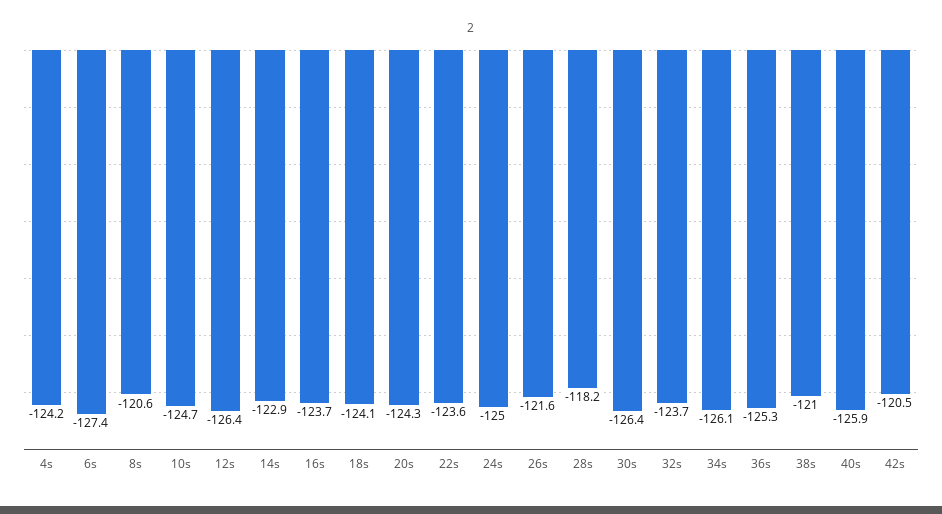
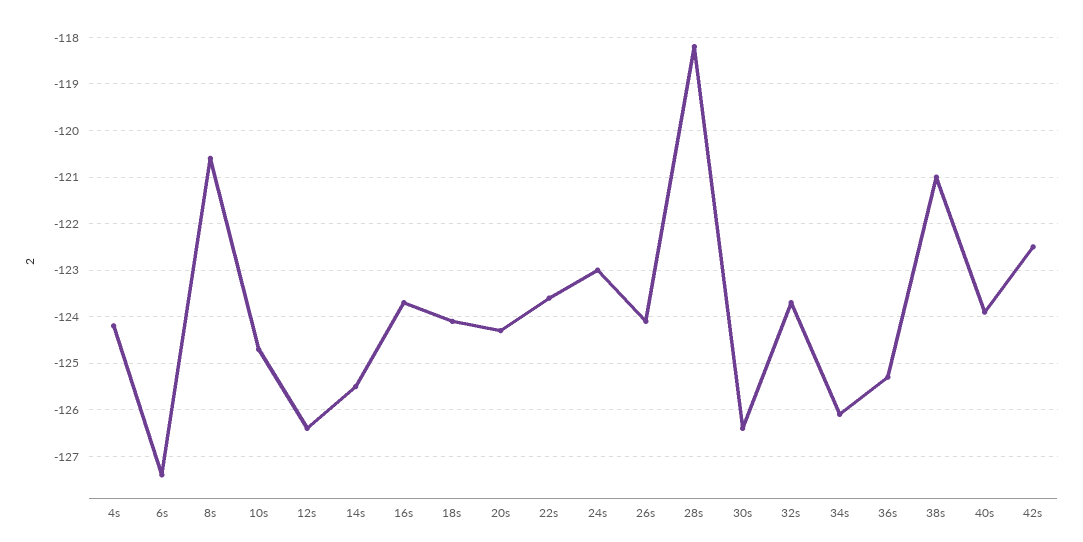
  {
    "4s": -124.2,
    "6s": -127.4,
    "8s": -120.6,
    "10s": -124.7,
    "12s": -126.4,
-   "14s": -122.9,
+   "14s": -125.5,
    "16s": -123.7,
    "18s": -124.1,
    "20s": -124.3,
    "22s": -123.6,
-   "24s": -125,
+   "24s": -123,
-   "26s": -121.6,
+   "26s": -124,
    "28s": -118.2,
    "30s": -126.4,
    "32s": -123.7,
    "34s": -126.1,
    "36s": -125.3,
    "38s": -121,
-   "40s": -125.9,
+   "40s": -124,
-   "42s": -120.5
+   "42s": -122.5
  }

